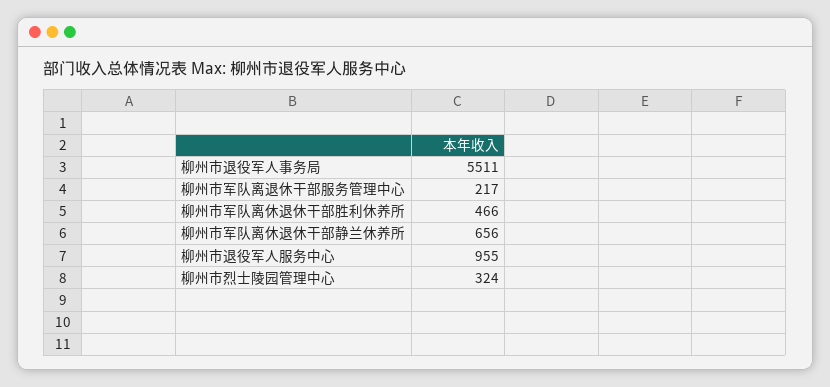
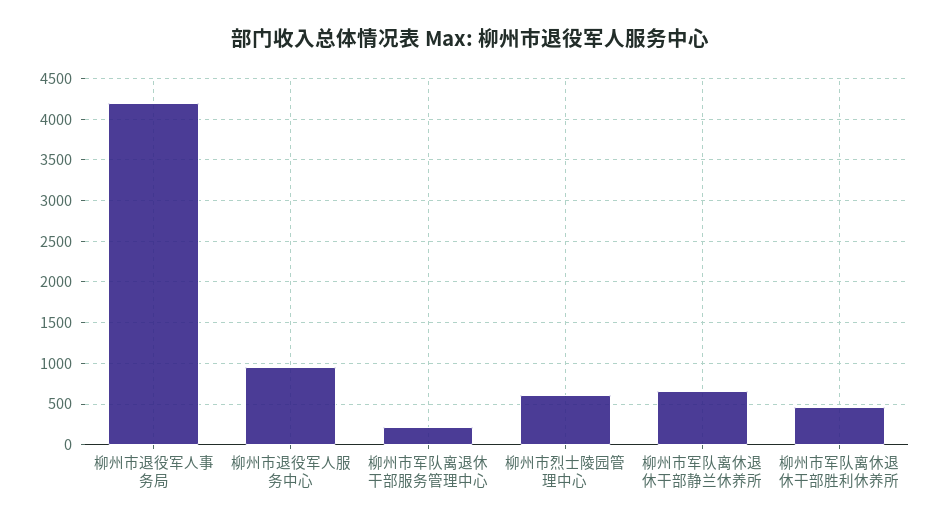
  {
-   "柳州市退役军人事务局": 5511,
+   "柳州市退役军人事务局": 4200,
    "柳州市军队离退休干部服务管理中心": 217,
    "柳州市军队离休退休干部胜利休养所": 466,
    "柳州市军队离休退休干部静兰休养所": 656,
    "柳州市退役军人服务中心": 955,
-   "柳州市烈士陵园管理中心": 324
+   "柳州市烈士陵园管理中心": 600
  }

